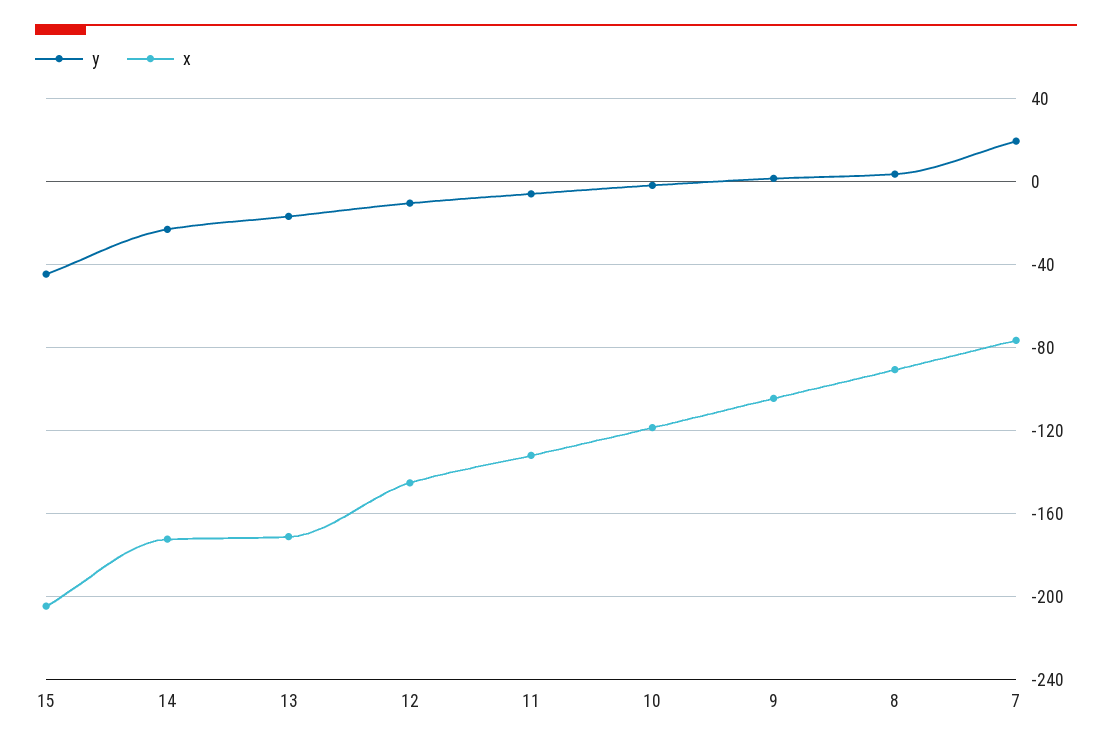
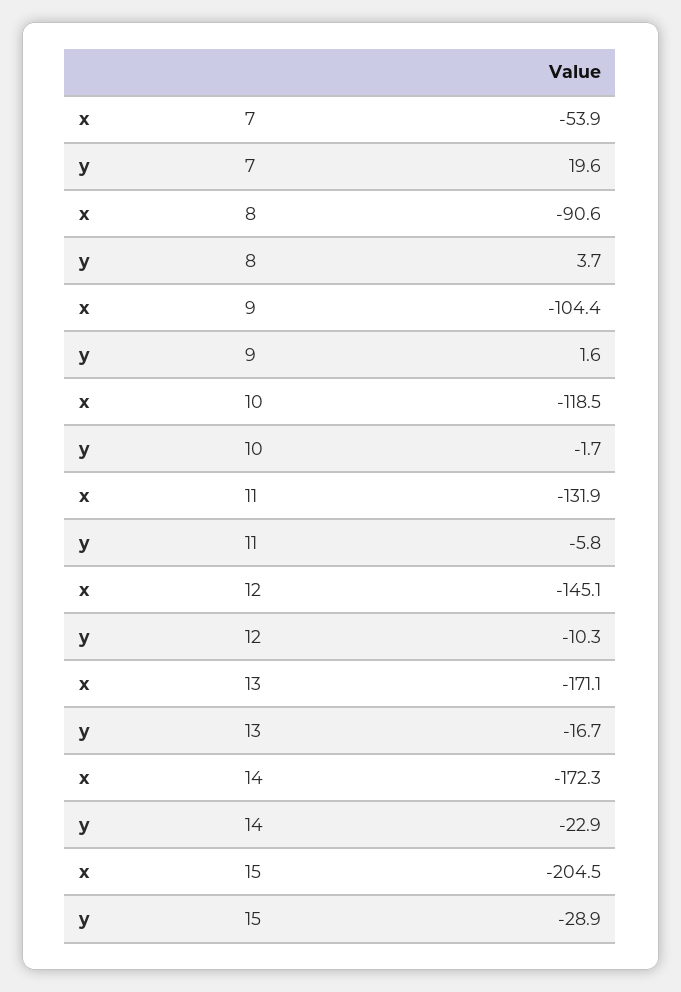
  {
    "y": {
-     "15": -45,
+     "15": -28.9,
      "14": -22.9,
      "13": -16.7,
      "12": -10.3,
      "11": -5.8,
      "10": -1.7,
      "9": 1.6,
      "8": 3.7,
      "7": 19.6
    },
    "x": {
      "15": -204.5,
      "14": -172.3,
      "13": -171.1,
      "12": -145.1,
      "11": -131.9,
      "10": -118.5,
      "9": -104.4,
      "8": -90.6,
-     "7": -75
+     "7": -53.9
    }
  }

